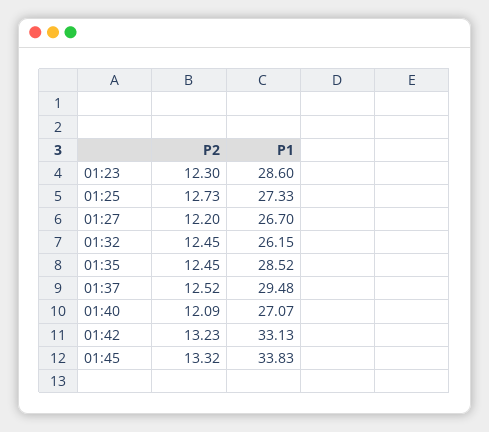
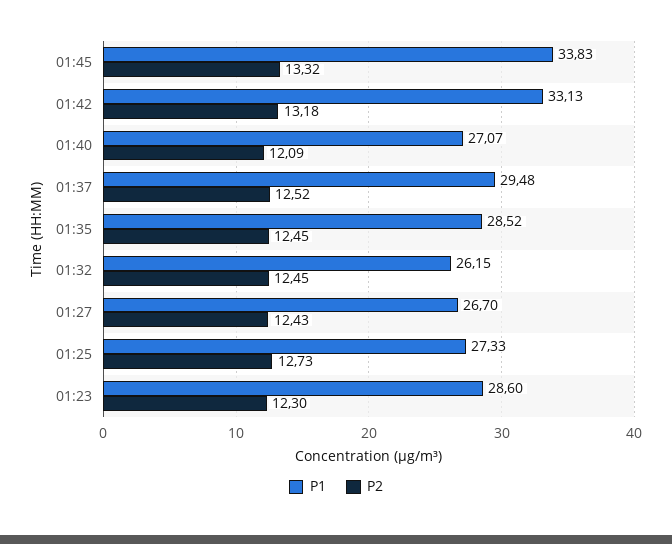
  {
    "P2": {
      "01:23": 12.3,
      "01:25": 12.73,
-     "01:27": 12.2,
+     "01:27": 12.43,
      "01:32": 12.45,
      "01:35": 12.45,
      "01:37": 12.52,
      "01:40": 12.09,
-     "01:42": 13.23,
+     "01:42": 13.18,
      "01:45": 13.32
    },
    "P1": {
      "01:23": 28.6,
      "01:25": 27.33,
      "01:27": 26.7,
      "01:32": 26.15,
      "01:35": 28.52,
      "01:37": 29.48,
      "01:40": 27.07,
      "01:42": 33.13,
      "01:45": 33.83
    }
  }

